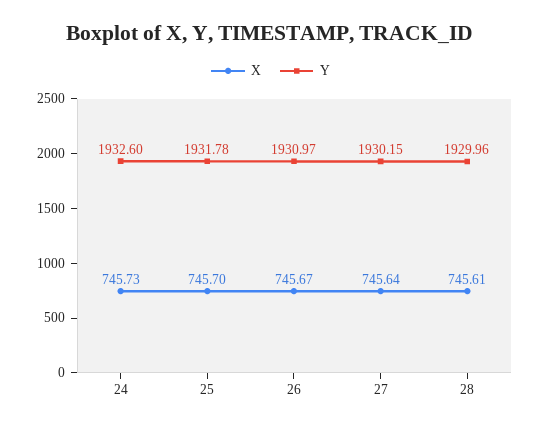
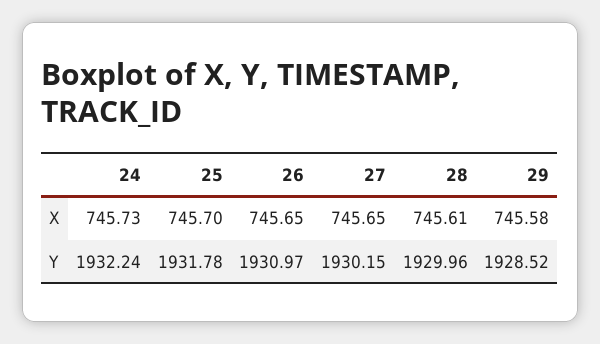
  {
    "X": {
      "24": 745.73,
      "25": 745.7,
-     "26": 745.67,
+     "26": 745.65,
-     "27": 745.64,
+     "27": 745.65,
-     "28": 745.61
+     "28": 745.61,
+     "29": 745.58
    },
    "Y": {
-     "24": 1932.6,
+     "24": 1932.24,
      "25": 1931.78,
      "26": 1930.97,
      "27": 1930.15,
-     "28": 1929.96
+     "28": 1929.96,
+     "29": 1928.52
    }
  }

